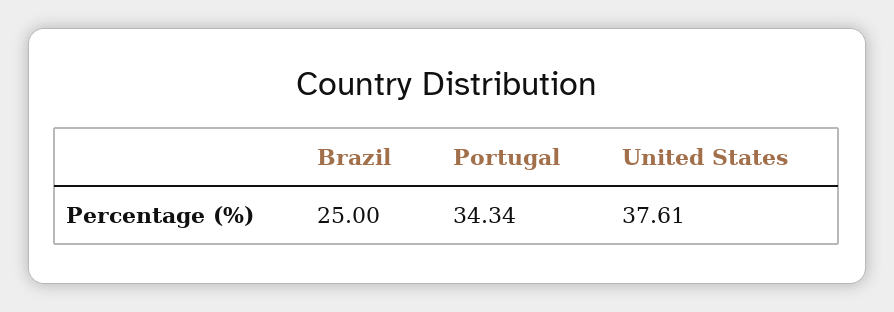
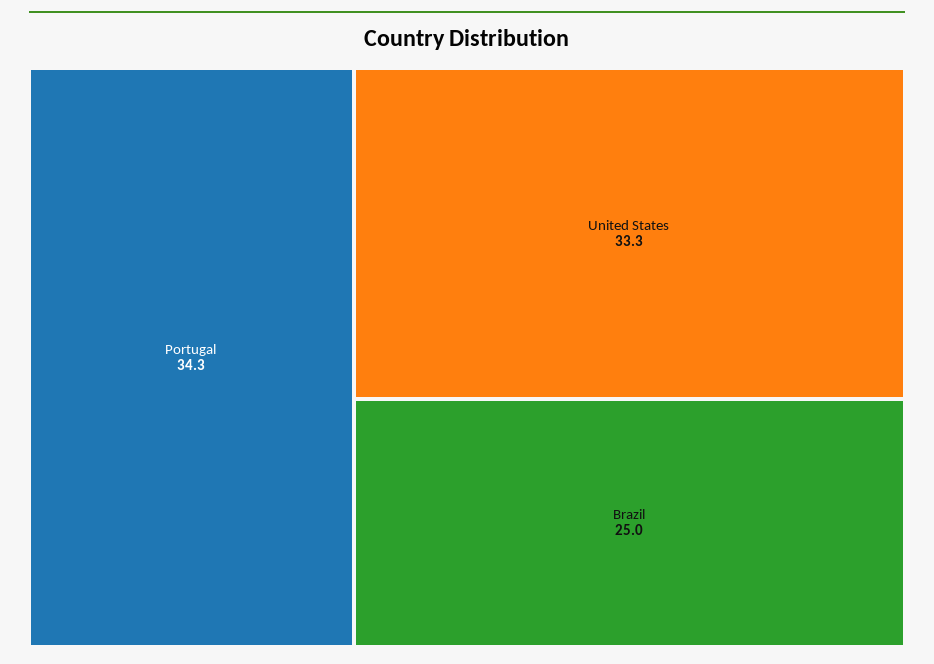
  {
    "Brazil": 25,
    "Portugal": 34.34,
-   "United States": 37.61
+   "United States": 33.3
  }

